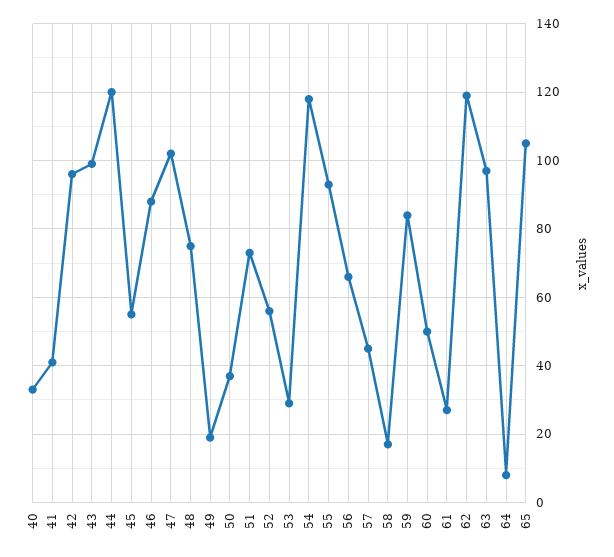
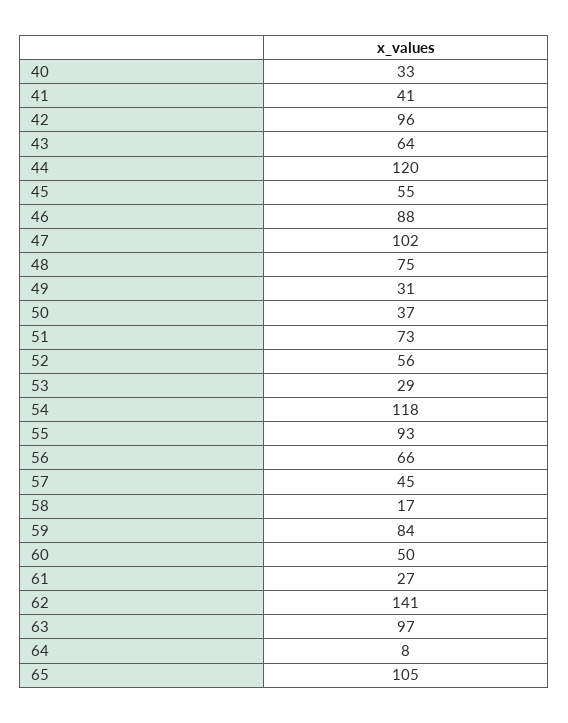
  {
    "40": 33,
    "41": 41,
    "42": 96,
-   "43": 100,
+   "43": 64,
    "44": 120,
    "45": 55,
    "46": 88,
    "47": 102,
    "48": 75,
-   "49": 20,
+   "49": 31,
    "50": 37,
    "51": 73,
    "52": 56,
    "53": 29,
    "54": 118,
    "55": 93,
    "56": 66,
    "57": 45,
    "58": 17,
    "59": 84,
    "60": 50,
    "61": 27,
-   "62": 120,
+   "62": 141,
    "63": 97,
    "64": 8,
    "65": 105
  }

